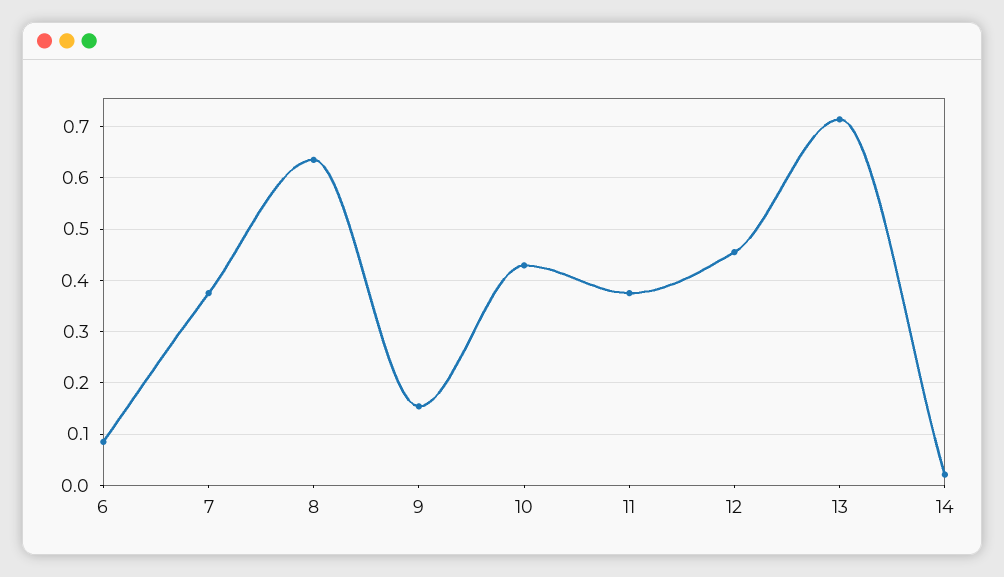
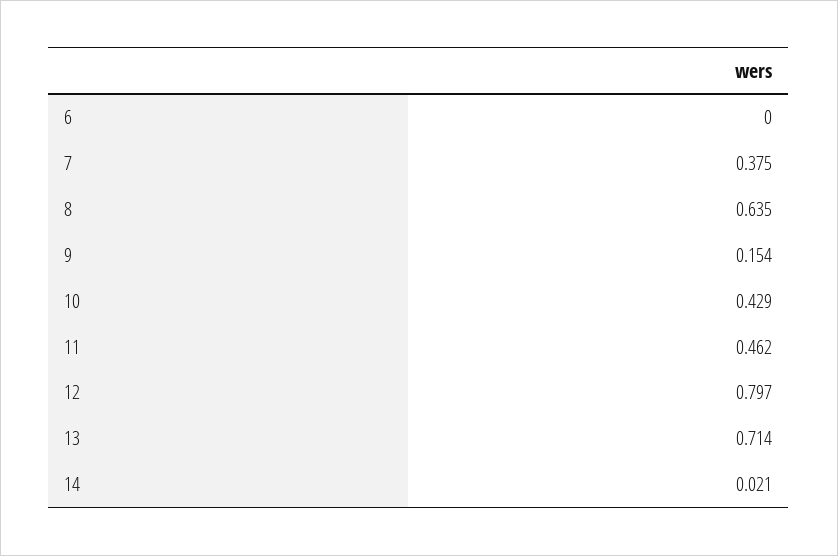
  {
-   "6": 0.08,
+   "6": 0,
    "7": 0.375,
    "8": 0.635,
    "9": 0.154,
    "10": 0.429,
-   "11": 0.38,
+   "11": 0.462,
-   "12": 0.46,
+   "12": 0.797,
    "13": 0.714,
    "14": 0.021
  }

